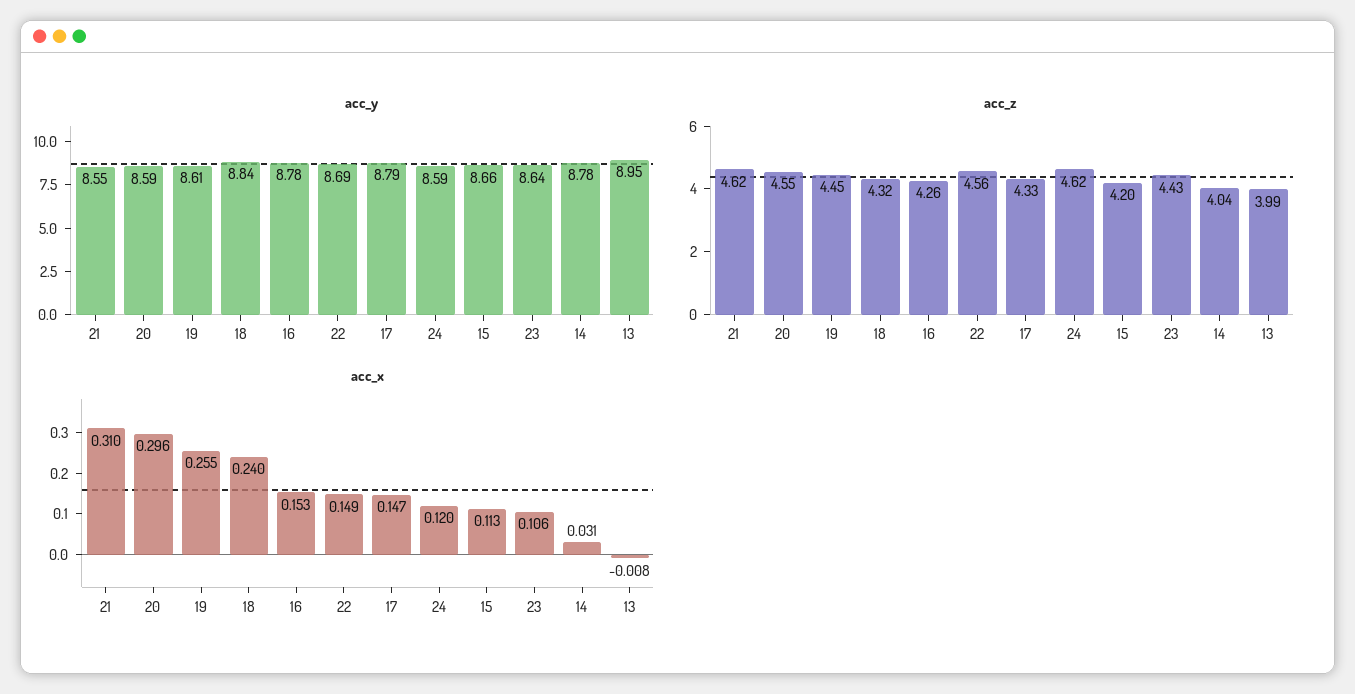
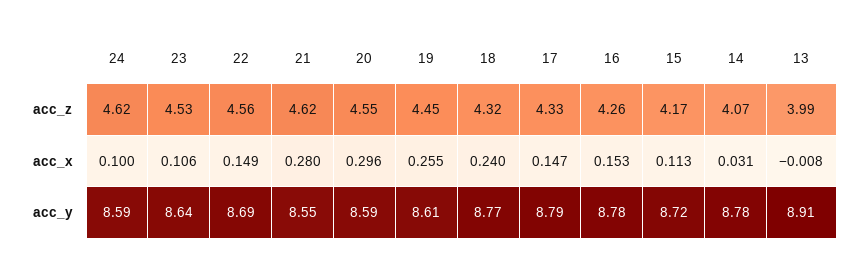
  {
    "acc_y": {
      "21": 8.55,
      "20": 8.59,
      "19": 8.61,
-     "18": 8.84,
+     "18": 8.77,
      "16": 8.78,
      "22": 8.69,
      "17": 8.79,
      "24": 8.59,
-     "15": 8.66,
+     "15": 8.72,
      "23": 8.64,
      "14": 8.78,
-     "13": 8.95
+     "13": 8.91
    },
    "acc_z": {
      "21": 4.62,
      "20": 4.55,
      "19": 4.45,
      "18": 4.32,
      "16": 4.26,
      "22": 4.56,
      "17": 4.33,
      "24": 4.62,
-     "15": 4.2,
+     "15": 4.17,
-     "23": 4.43,
+     "23": 4.53,
-     "14": 4.04,
+     "14": 4.07,
      "13": 3.99
    },
    "acc_x": {
-     "21": 0.31,
+     "21": 0.28,
      "20": 0.296,
      "19": 0.255,
      "18": 0.24,
      "16": 0.153,
      "22": 0.149,
      "17": 0.147,
-     "24": 0.12,
+     "24": 0.1,
      "15": 0.113,
      "23": 0.106,
      "14": 0.031,
      "13": -0.008
    }
  }

